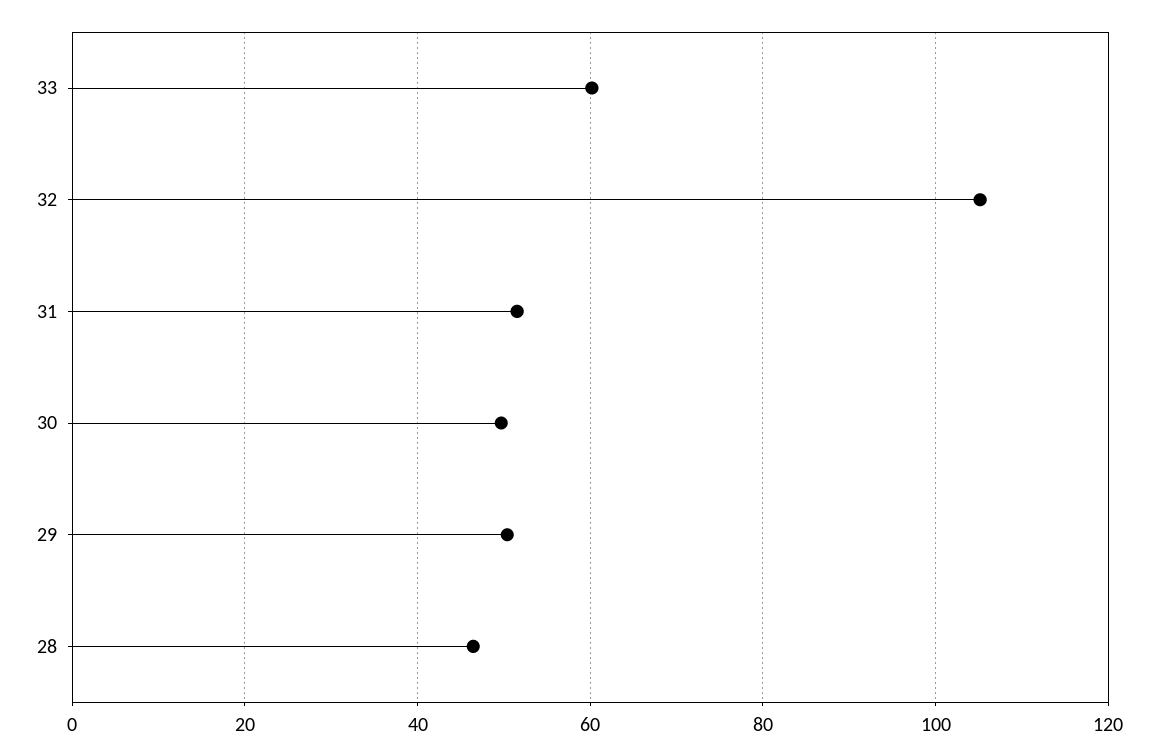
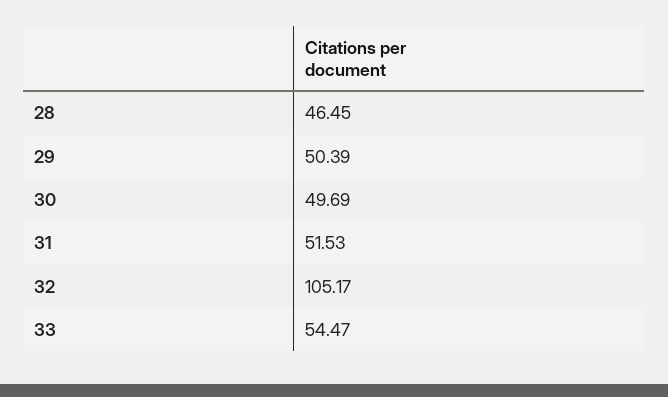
  {
-   "33": 60,
+   "33": 54.47,
    "32": 105.17,
    "31": 51.53,
    "30": 49.69,
    "29": 50.39,
    "28": 46.45
  }

